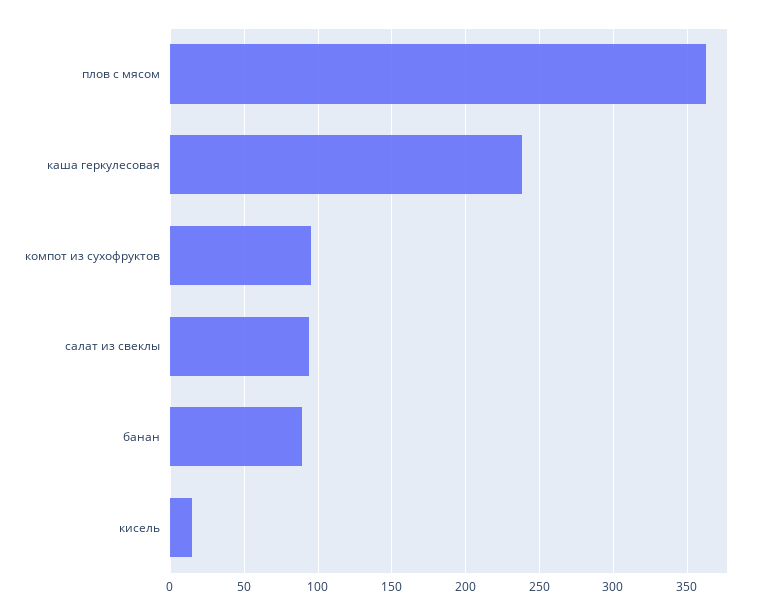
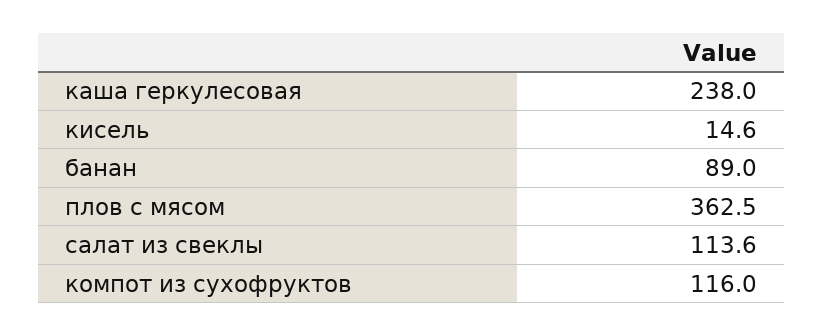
  {
    "плов с мясом": 362.5,
    "каша геркулесовая": 238,
-   "компот из сухофруктов": 95,
+   "компот из сухофруктов": 116,
-   "салат из свеклы": 95,
+   "салат из свеклы": 113.6,
    "банан": 89,
    "кисель": 14.6
  }

